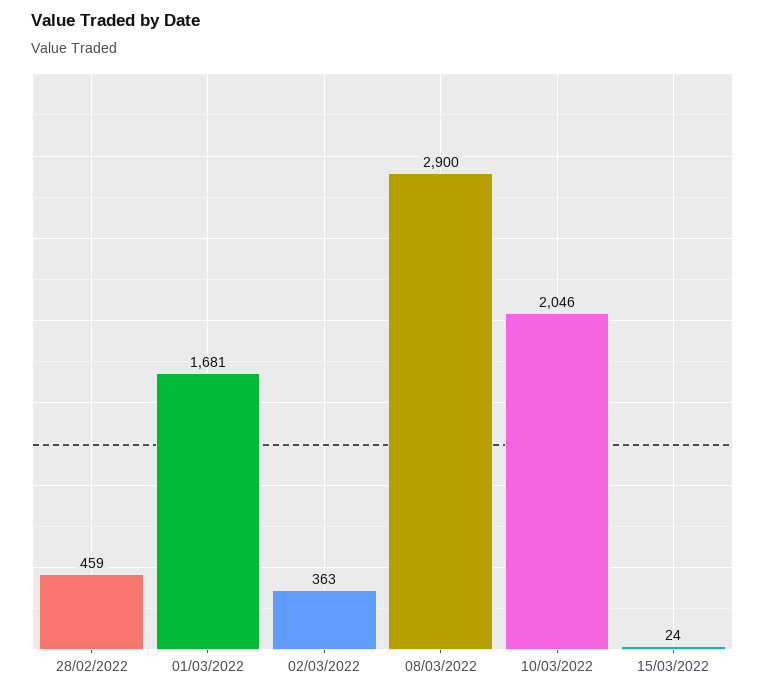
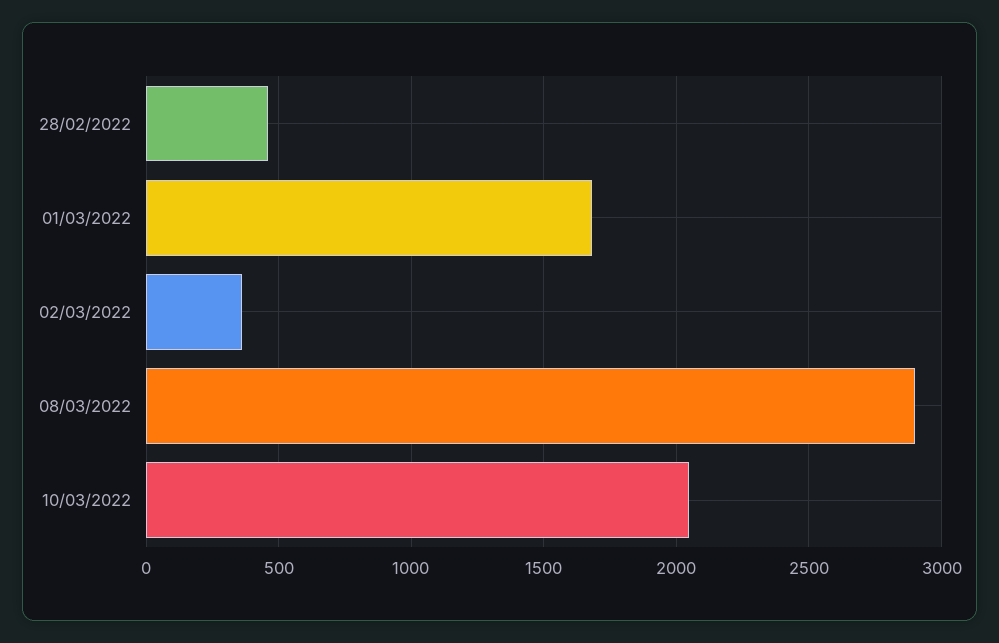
  {
    "28/02/2022": 459,
    "01/03/2022": 1681,
    "02/03/2022": 363,
    "08/03/2022": 2900,
-   "10/03/2022": 2046,
+   "10/03/2022": 2046
-   "15/03/2022": 24
  }

